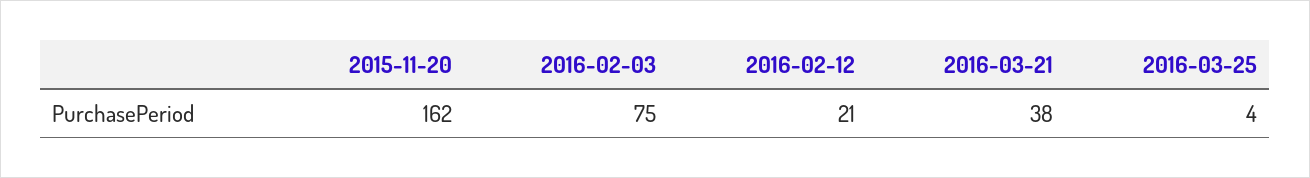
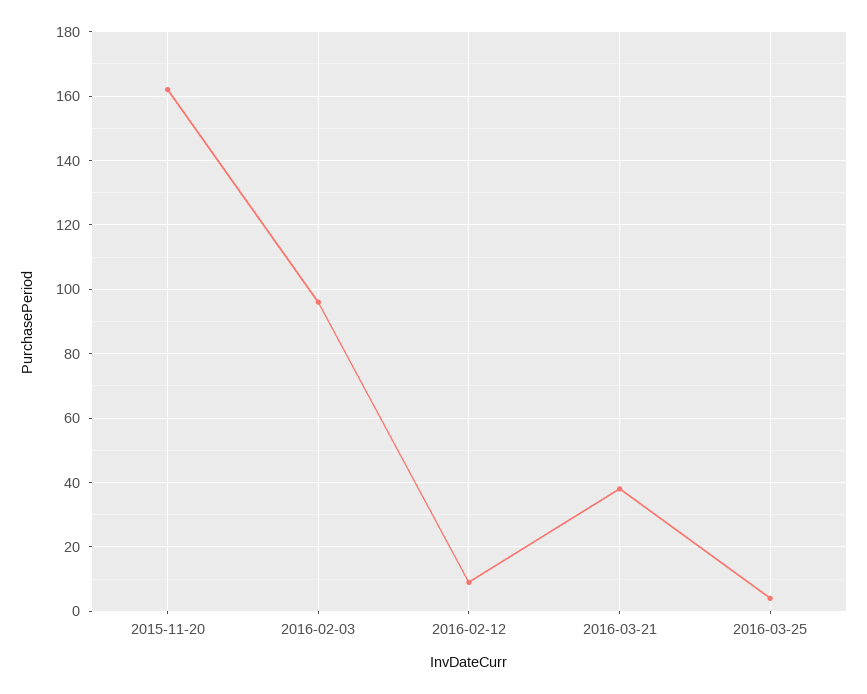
  {
    "2015-11-20": 162,
-   "2016-02-03": 75,
+   "2016-02-03": 95,
-   "2016-02-12": 21,
+   "2016-02-12": 10,
    "2016-03-21": 38,
    "2016-03-25": 4
  }

